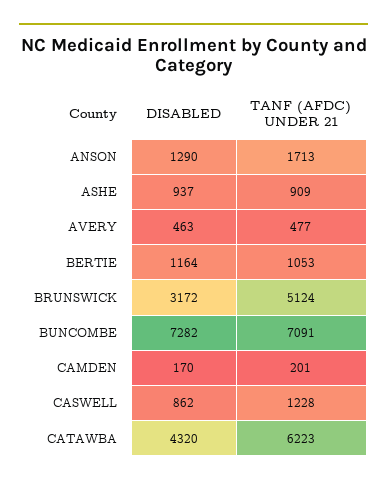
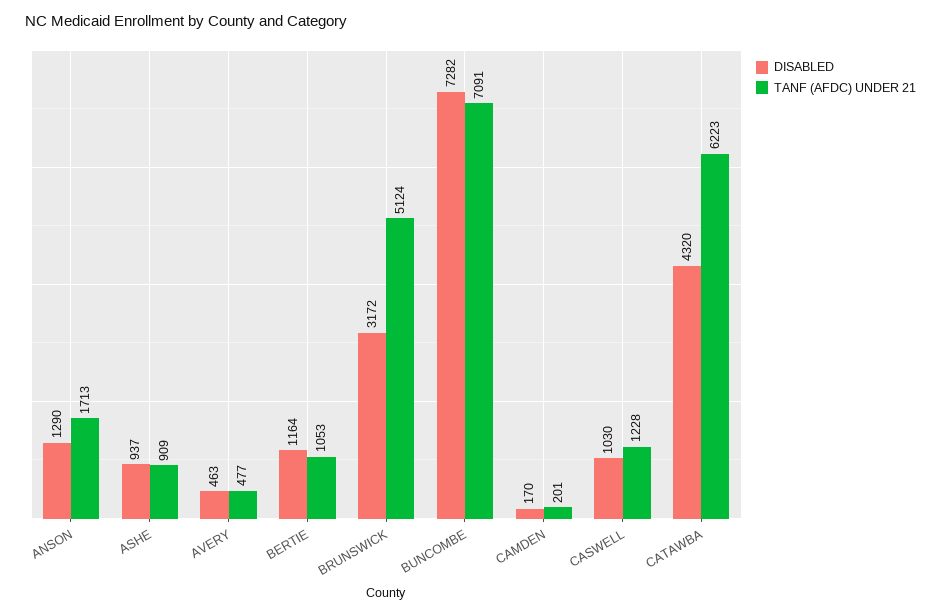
  {
    "DISABLED": {
      "ANSON": 1290,
      "ASHE": 937,
      "AVERY": 463,
      "BERTIE": 1164,
      "BRUNSWICK": 3172,
      "BUNCOMBE": 7282,
      "CAMDEN": 170,
-     "CASWELL": 862,
+     "CASWELL": 1030,
      "CATAWBA": 4320
    },
    "TANF (AFDC) UNDER 21": {
      "ANSON": 1713,
      "ASHE": 909,
      "AVERY": 477,
      "BERTIE": 1053,
      "BRUNSWICK": 5124,
      "BUNCOMBE": 7091,
      "CAMDEN": 201,
      "CASWELL": 1228,
      "CATAWBA": 6223
    }
  }

